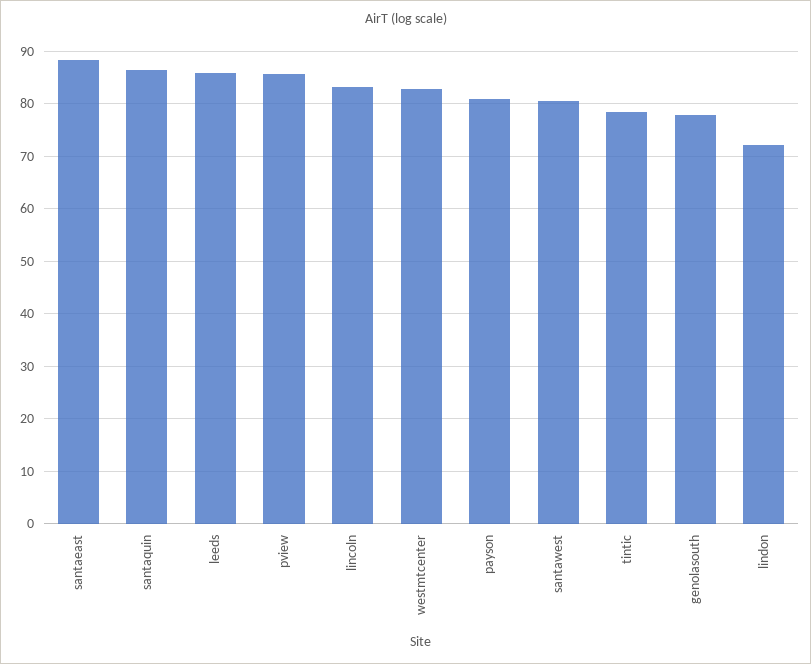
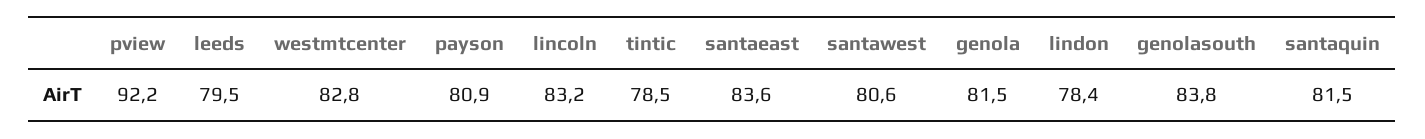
  {
-   "santaeast": 88,
+   "santaeast": 83.6,
-   "santaquin": 86,
+   "santaquin": 81.5,
-   "leeds": 86,
+   "leeds": 79.5,
-   "pview": 86,
+   "pview": 92.2,
    "lincoln": 83.2,
    "westmtcenter": 82.8,
    "payson": 80.9,
    "santawest": 80.6,
    "tintic": 78.5,
-   "genolasouth": 78,
+   "genolasouth": 83.8,
-   "lindon": 72
+   "lindon": 78.4,
+   "genola": 81.5
  }

